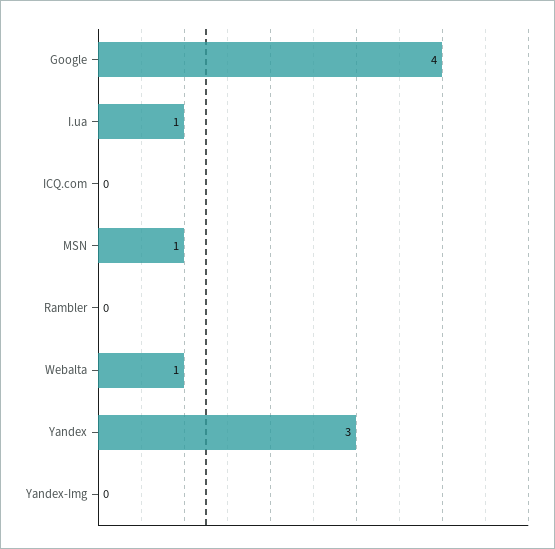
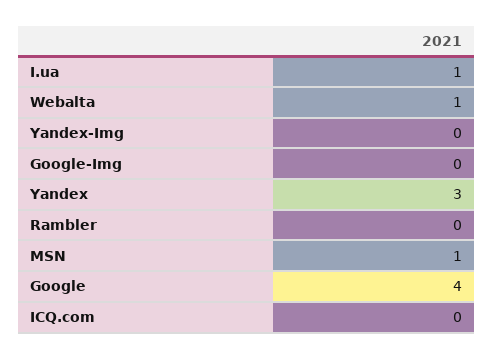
  {
    "Google": 4,
    "I.ua": 1,
    "ICQ.com": 0,
    "MSN": 1,
    "Rambler": 0,
    "Webalta": 1,
    "Yandex": 3,
-   "Yandex-Img": 0
+   "Yandex-Img": 0,
+   "Google-Img": 0
  }

